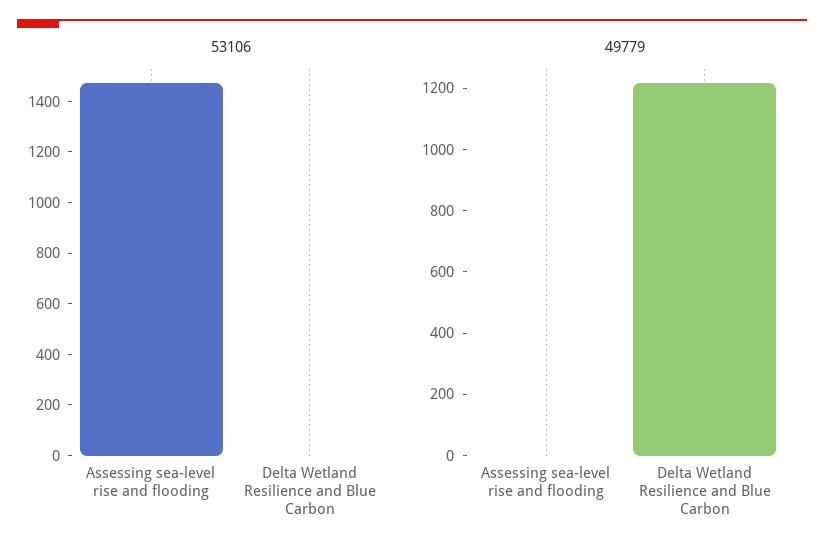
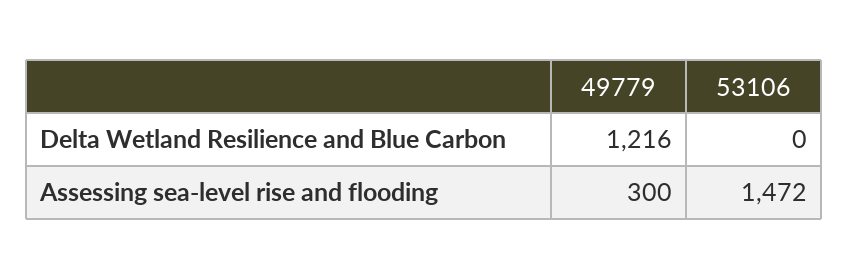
  {
    "53106": {
      "Assessing sea-level rise and flooding": 1472,
      "Delta Wetland Resilience and Blue Carbon": 0
    },
    "49779": {
-     "Assessing sea-level rise and flooding": 0,
+     "Assessing sea-level rise and flooding": 300,
      "Delta Wetland Resilience and Blue Carbon": 1216
    }
  }

